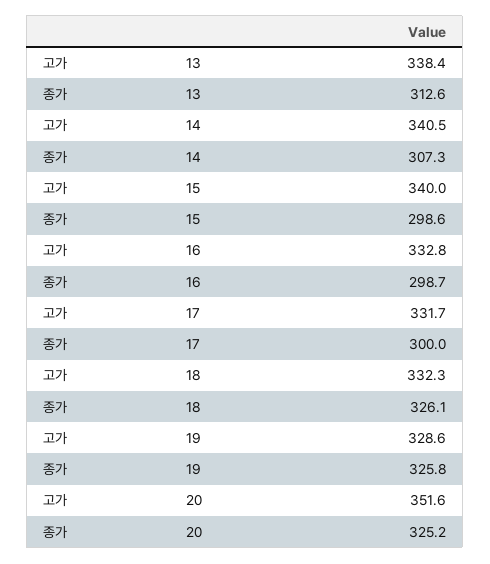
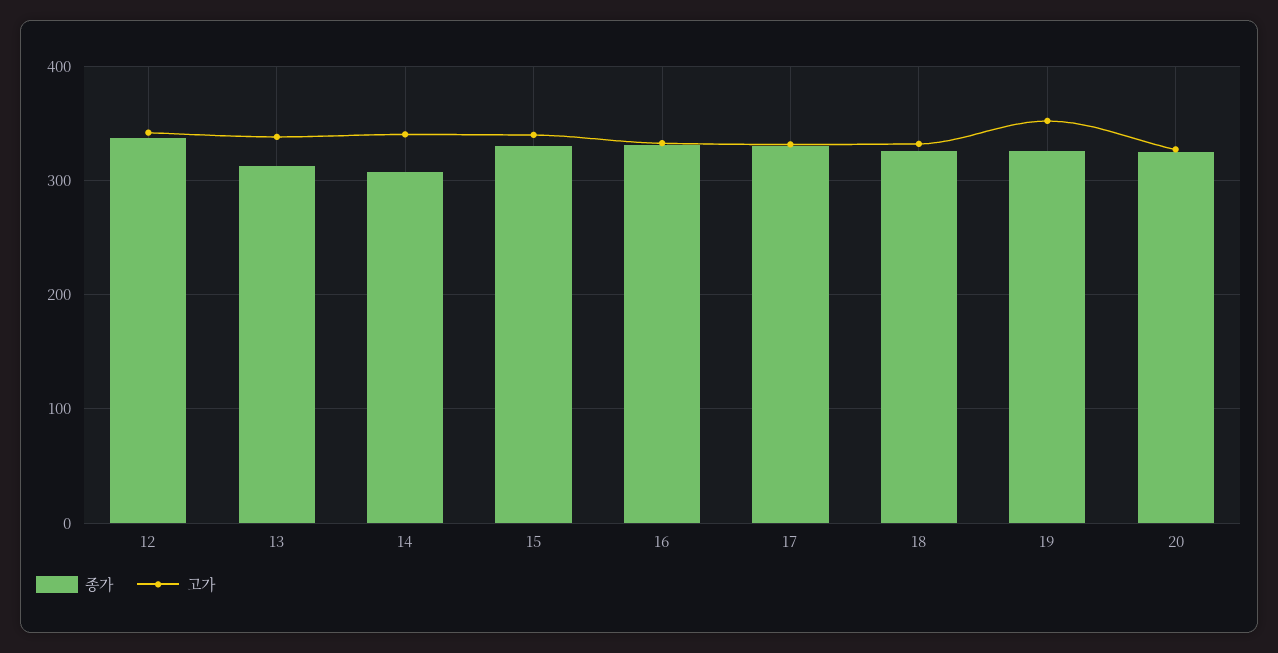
  {
    "고가": {
      "13": 338.4,
      "14": 340.5,
      "15": 340,
      "16": 332.8,
      "17": 331.7,
      "18": 332.3,
-     "19": 328.6,
+     "19": 350,
-     "20": 351.6
+     "20": 330,
+     "12": 340
    },
    "종가": {
      "13": 312.6,
      "14": 307.3,
-     "15": 298.6,
+     "15": 330,
-     "16": 298.7,
+     "16": 330,
-     "17": 300,
+     "17": 330,
      "18": 326.1,
      "19": 325.8,
-     "20": 325.2
+     "20": 325.2,
+     "12": 340
    }
  }

